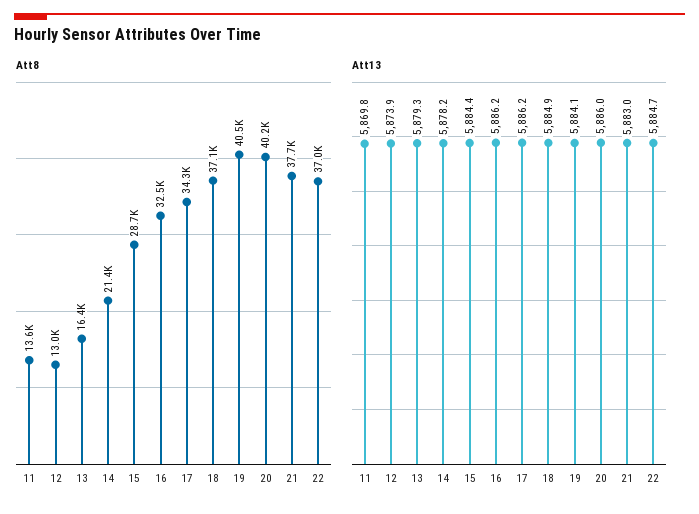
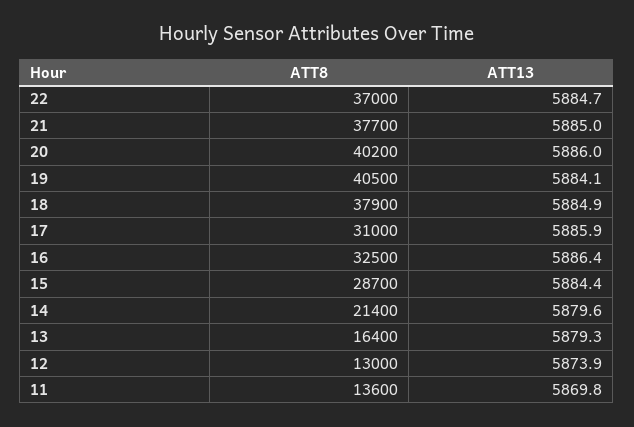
  {
    "Att8": {
      "11": 13600,
      "12": 13000,
      "13": 16400,
      "14": 21400,
      "15": 28700,
      "16": 32500,
-     "17": 34300,
+     "17": 31000,
-     "18": 37100,
+     "18": 37900,
      "19": 40500,
      "20": 40200,
      "21": 37700,
      "22": 37000
    },
    "Att13": {
      "11": 5869.8,
      "12": 5873.9,
      "13": 5879.3,
-     "14": 5878.2,
+     "14": 5879.6,
      "15": 5884.4,
-     "16": 5886.2,
+     "16": 5886.4,
-     "17": 5886.2,
+     "17": 5885.9,
      "18": 5884.9,
      "19": 5884.1,
      "20": 5886,
-     "21": 5883,
+     "21": 5885,
      "22": 5884.7
    }
  }

